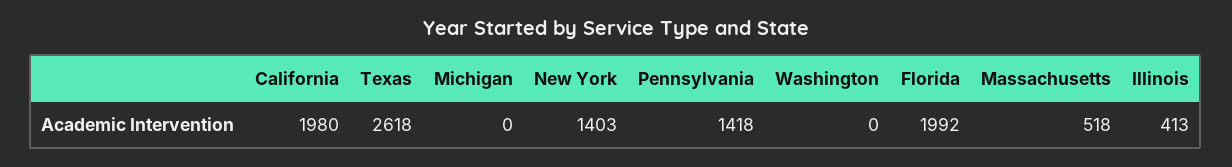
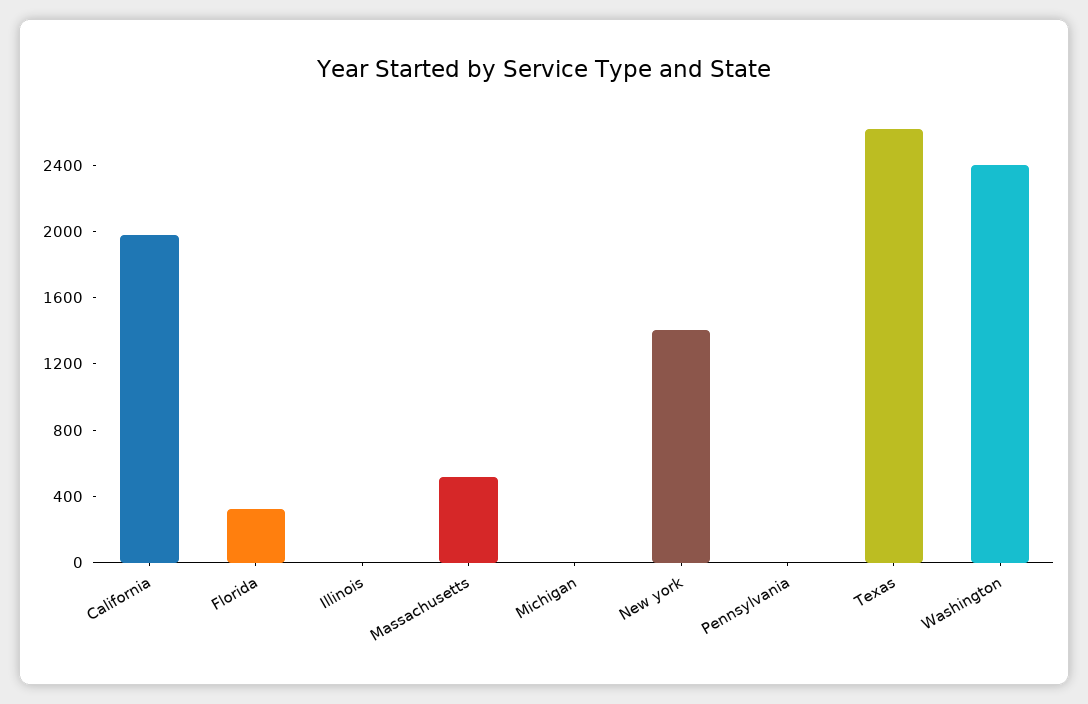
  {
    "California": 1980,
    "Texas": 2618,
    "Michigan": 0,
    "New York": 1403,
-   "Pennsylvania": 1418,
+   "Pennsylvania": 0,
-   "Washington": 0,
+   "Washington": 2400,
-   "Florida": 1992,
+   "Florida": 300,
    "Massachusetts": 518,
-   "Illinois": 413
+   "Illinois": 0
  }

